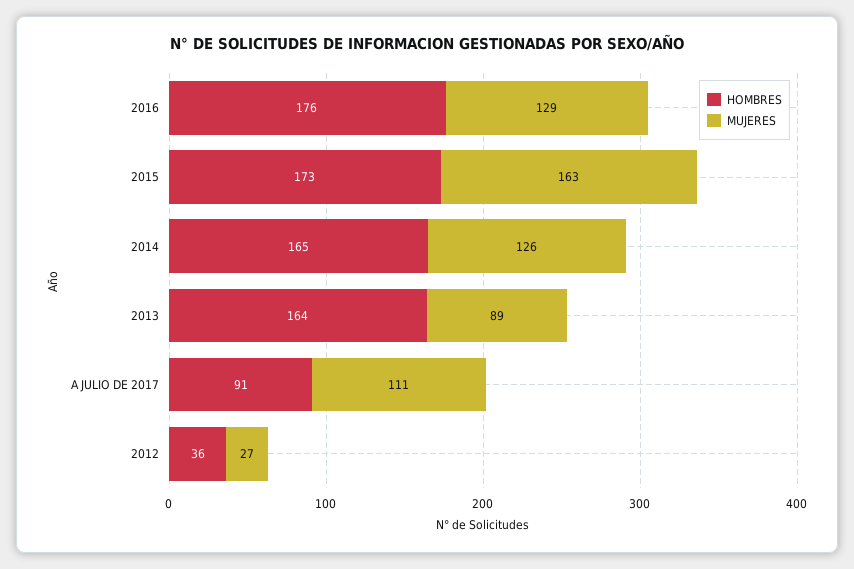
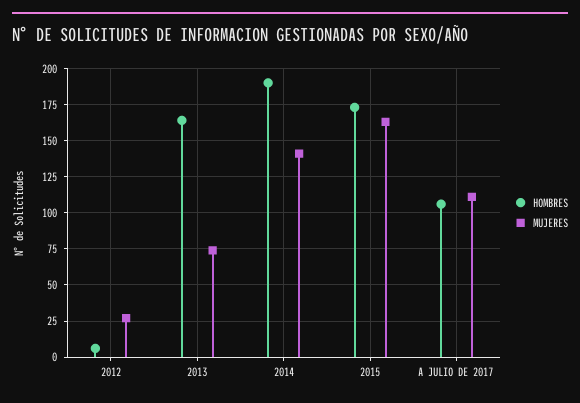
  {
    "HOMBRES": {
-     "2016": 176,
      "2015": 173,
-     "2014": 165,
+     "2014": 190,
      "2013": 164,
-     "A JULIO DE 2017": 91,
+     "A JULIO DE 2017": 105,
-     "2012": 36
+     "2012": 5
    },
    "MUJERES": {
-     "2016": 129,
      "2015": 163,
-     "2014": 126,
+     "2014": 140,
-     "2013": 89,
+     "2013": 75,
      "A JULIO DE 2017": 111,
      "2012": 27
    }
  }

